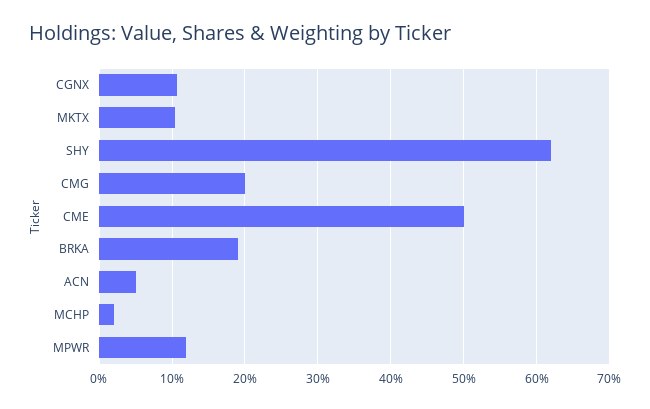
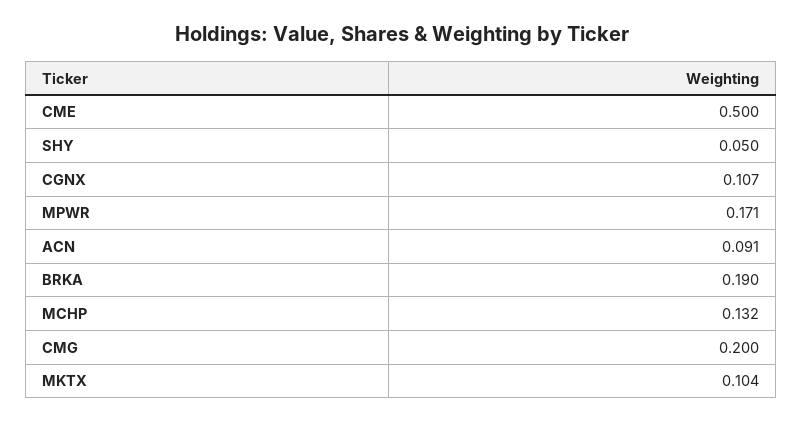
  {
    "CGNX": 0.107,
    "MKTX": 0.104,
-   "SHY": 0.62,
+   "SHY": 0.05,
    "CMG": 0.2,
    "CME": 0.5,
    "BRKA": 0.19,
-   "ACN": 0.05,
+   "ACN": 0.091,
-   "MCHP": 0.02,
+   "MCHP": 0.132,
-   "MPWR": 0.12
+   "MPWR": 0.171
  }

